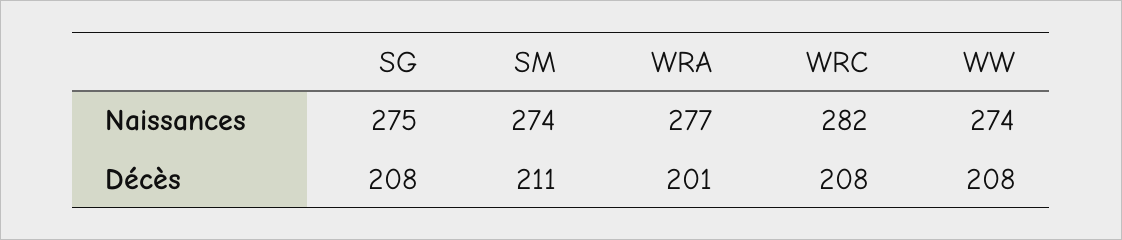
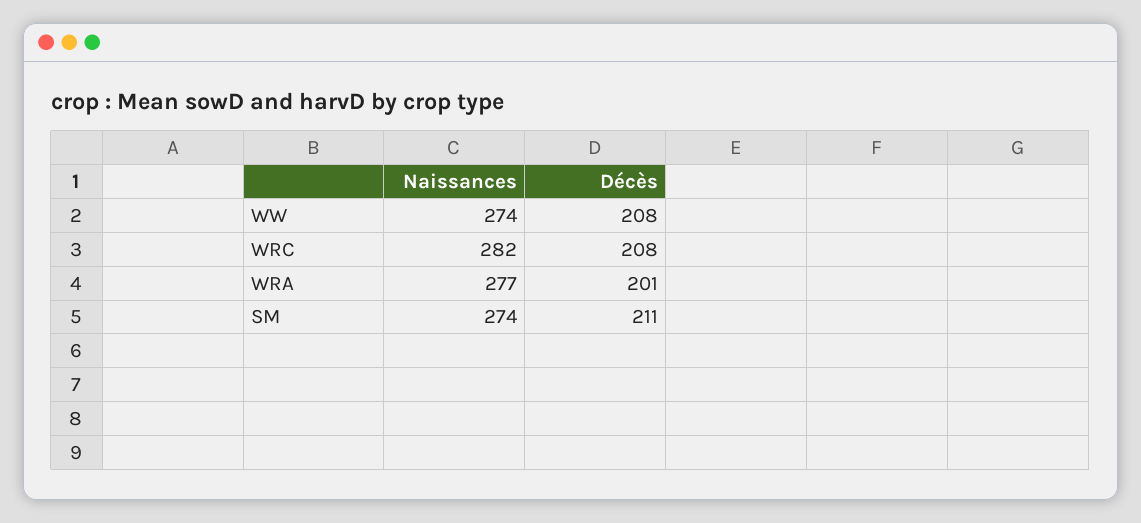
  {
-   "SG": {
-     "Naissances": 275,
-     "Décès": 208
-   },
    "SM": {
      "Naissances": 274,
      "Décès": 211
    },
    "WRA": {
      "Naissances": 277,
      "Décès": 201
    },
    "WRC": {
      "Naissances": 282,
      "Décès": 208
    },
    "WW": {
      "Naissances": 274,
      "Décès": 208
    }
  }

